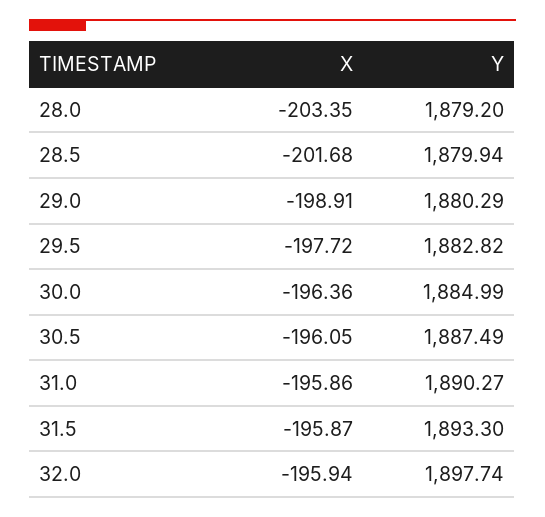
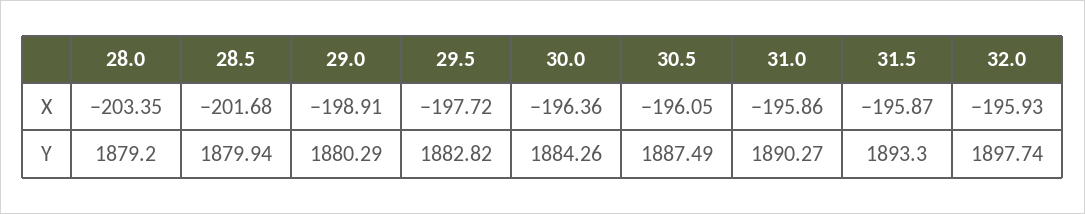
  {
    "X": {
      "28.0": -203.35,
      "28.5": -201.68,
      "29.0": -198.91,
      "29.5": -197.72,
      "30.0": -196.36,
      "30.5": -196.05,
      "31.0": -195.86,
      "31.5": -195.87,
-     "32.0": -195.94
+     "32.0": -195.93
    },
    "Y": {
      "28.0": 1879.2,
      "28.5": 1879.94,
      "29.0": 1880.29,
      "29.5": 1882.82,
-     "30.0": 1884.99,
+     "30.0": 1884.26,
      "30.5": 1887.49,
      "31.0": 1890.27,
      "31.5": 1893.3,
      "32.0": 1897.74
    }
  }

